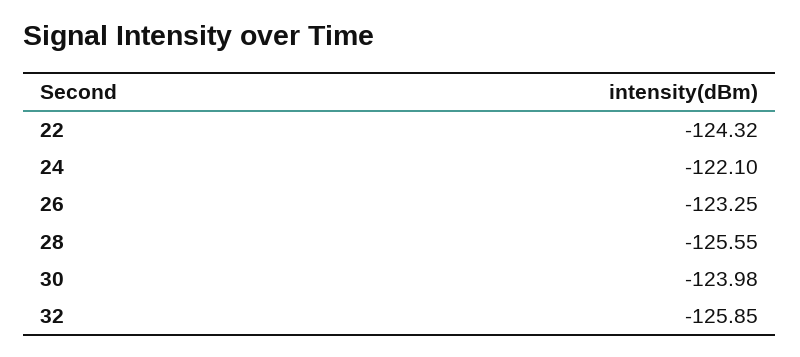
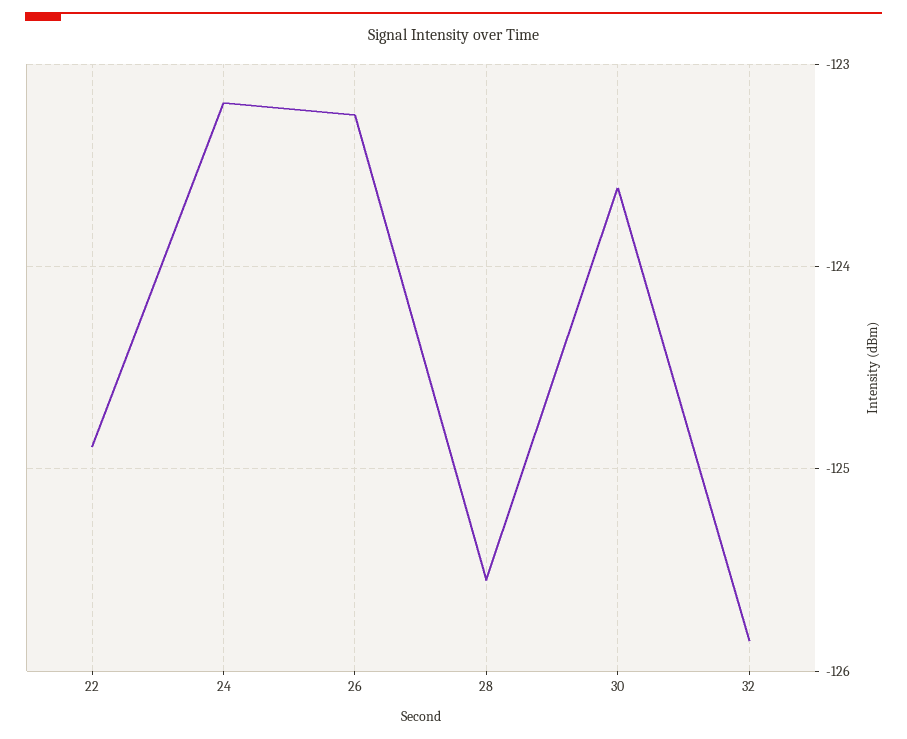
  {
-   "22": -124.32,
+   "22": -124.9,
-   "24": -122.1,
+   "24": -123.2,
    "26": -123.25,
    "28": -125.55,
-   "30": -123.98,
+   "30": -123.6,
    "32": -125.85
  }

